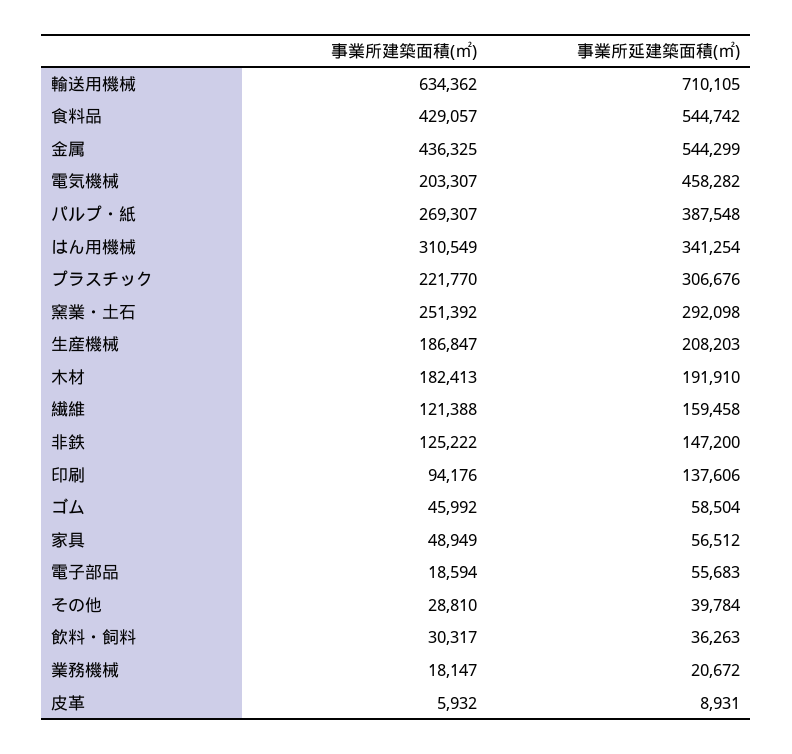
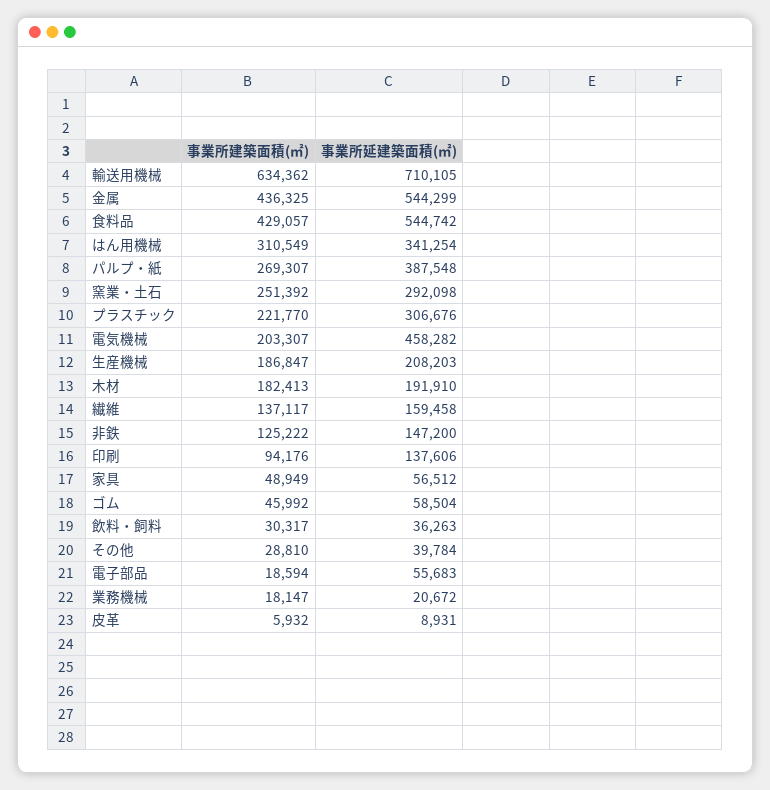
  {
    "事業所建築面積(㎡)": {
      "輸送用機械": 634362,
      "食料品": 429057,
      "金属": 436325,
      "電気機械": 203307,
      "パルプ・紙": 269307,
      "はん用機械": 310549,
      "プラスチック": 221770,
      "窯業・土石": 251392,
      "生産機械": 186847,
      "木材": 182413,
-     "繊維": 121388,
+     "繊維": 137117,
      "非鉄": 125222,
      "印刷": 94176,
      "ゴム": 45992,
      "家具": 48949,
      "電子部品": 18594,
      "その他": 28810,
      "飲料・飼料": 30317,
      "業務機械": 18147,
      "皮革": 5932
    },
    "事業所延建築面積(㎡)": {
      "輸送用機械": 710105,
      "食料品": 544742,
      "金属": 544299,
      "電気機械": 458282,
      "パルプ・紙": 387548,
      "はん用機械": 341254,
      "プラスチック": 306676,
      "窯業・土石": 292098,
      "生産機械": 208203,
      "木材": 191910,
      "繊維": 159458,
      "非鉄": 147200,
      "印刷": 137606,
      "ゴム": 58504,
      "家具": 56512,
      "電子部品": 55683,
      "その他": 39784,
      "飲料・飼料": 36263,
      "業務機械": 20672,
      "皮革": 8931
    }
  }

